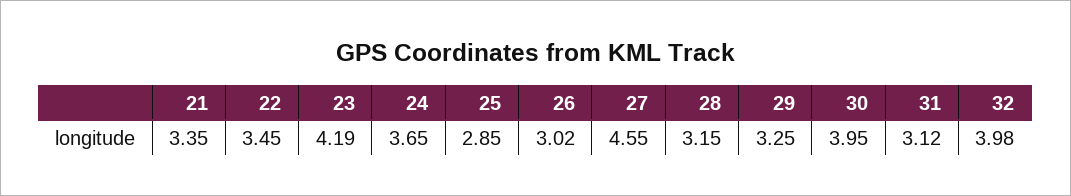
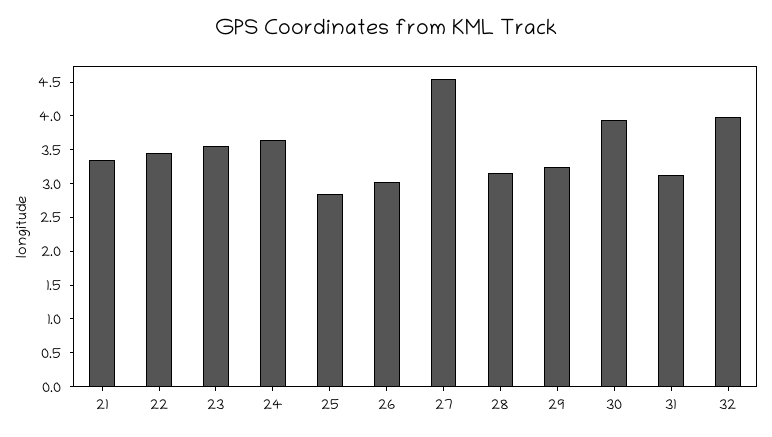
  {
    "21": 3.35,
    "22": 3.45,
-   "23": 4.19,
+   "23": 3.5,
    "24": 3.65,
    "25": 2.85,
    "26": 3.02,
    "27": 4.55,
    "28": 3.15,
    "29": 3.25,
    "30": 3.95,
    "31": 3.12,
    "32": 3.98
  }

